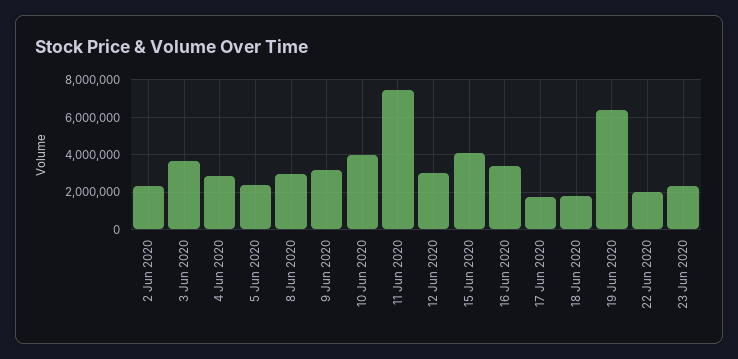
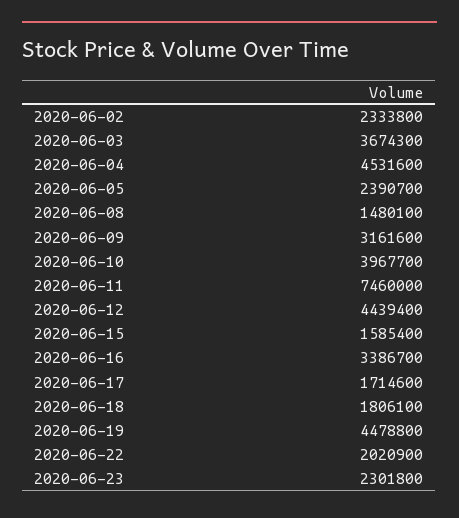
  {
    "2 Jun 2020": 2333800,
    "3 Jun 2020": 3674300,
-   "4 Jun 2020": 3000000,
+   "4 Jun 2020": 4531600,
    "5 Jun 2020": 2390700,
-   "8 Jun 2020": 3000000,
+   "8 Jun 2020": 1480100,
    "9 Jun 2020": 3161600,
    "10 Jun 2020": 3967700,
    "11 Jun 2020": 7460000,
-   "12 Jun 2020": 3000000,
+   "12 Jun 2020": 4439400,
-   "15 Jun 2020": 4000000,
+   "15 Jun 2020": 1585400,
    "16 Jun 2020": 3386700,
    "17 Jun 2020": 1714600,
    "18 Jun 2020": 1806100,
-   "19 Jun 2020": 6500000,
+   "19 Jun 2020": 4478800,
    "22 Jun 2020": 2020900,
    "23 Jun 2020": 2301800
  }

